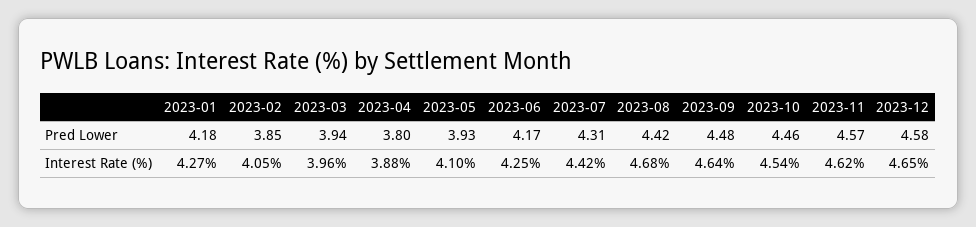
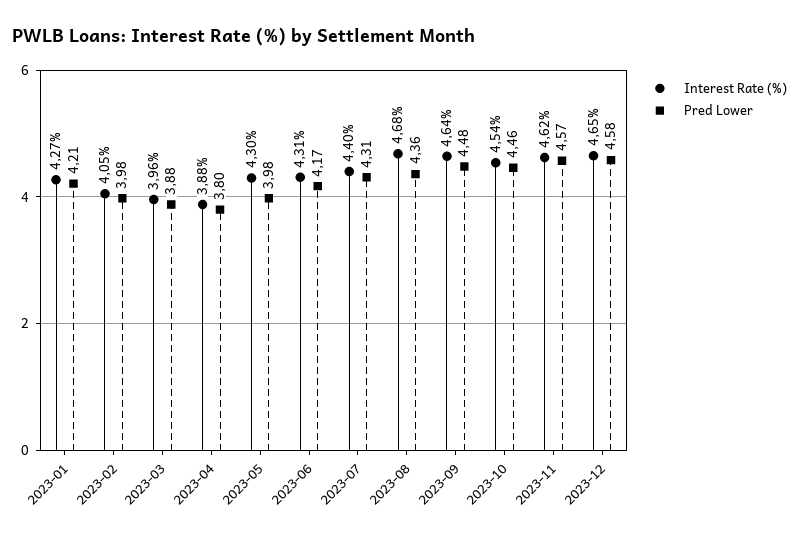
  {
    "Pred Lower": {
-     "2023-01": 4.18,
+     "2023-01": 4.21,
-     "2023-02": 3.85,
+     "2023-02": 3.98,
-     "2023-03": 3.94,
+     "2023-03": 3.88,
      "2023-04": 3.8,
-     "2023-05": 3.93,
+     "2023-05": 3.98,
      "2023-06": 4.17,
      "2023-07": 4.31,
-     "2023-08": 4.42,
+     "2023-08": 4.36,
      "2023-09": 4.48,
      "2023-10": 4.46,
      "2023-11": 4.57,
      "2023-12": 4.58
    },
    "Interest Rate (%)": {
      "2023-01": 4.27,
      "2023-02": 4.05,
      "2023-03": 3.96,
      "2023-04": 3.88,
-     "2023-05": 4.1,
+     "2023-05": 4.3,
-     "2023-06": 4.25,
+     "2023-06": 4.31,
-     "2023-07": 4.42,
+     "2023-07": 4.4,
      "2023-08": 4.68,
      "2023-09": 4.64,
      "2023-10": 4.54,
      "2023-11": 4.62,
      "2023-12": 4.65
    }
  }

